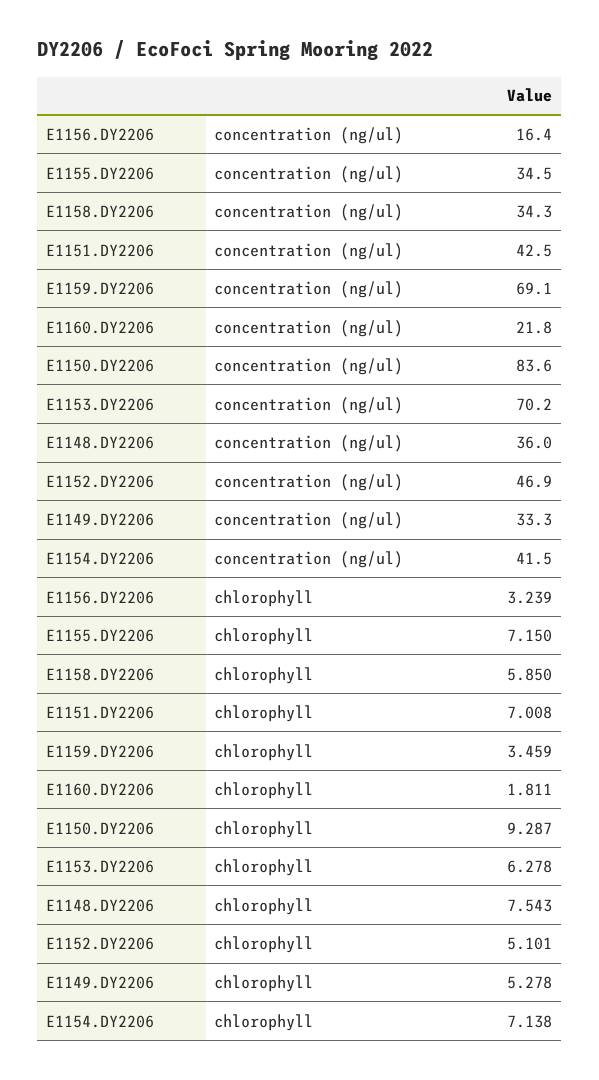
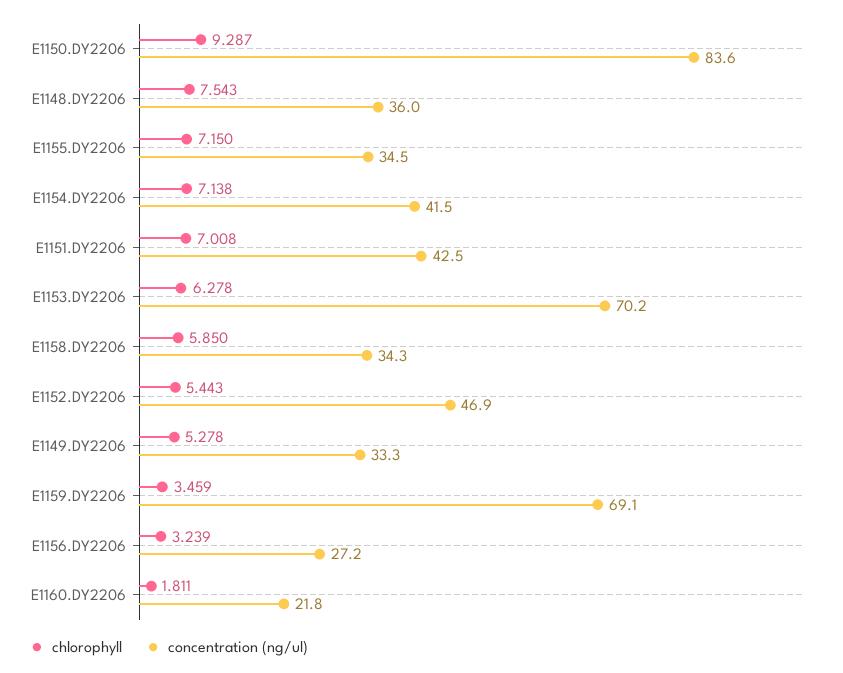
  {
    "concentration (ng/ul)": {
-     "E1156.DY2206": 16.4,
+     "E1156.DY2206": 27.2,
      "E1155.DY2206": 34.5,
      "E1158.DY2206": 34.3,
      "E1151.DY2206": 42.5,
      "E1159.DY2206": 69.1,
      "E1160.DY2206": 21.8,
      "E1150.DY2206": 83.6,
      "E1153.DY2206": 70.2,
      "E1148.DY2206": 36,
      "E1152.DY2206": 46.9,
      "E1149.DY2206": 33.3,
      "E1154.DY2206": 41.5
    },
    "chlorophyll": {
      "E1156.DY2206": 3.239,
      "E1155.DY2206": 7.15,
      "E1158.DY2206": 5.85,
      "E1151.DY2206": 7.008,
      "E1159.DY2206": 3.459,
      "E1160.DY2206": 1.811,
      "E1150.DY2206": 9.287,
      "E1153.DY2206": 6.278,
      "E1148.DY2206": 7.543,
-     "E1152.DY2206": 5.101,
+     "E1152.DY2206": 5.443,
      "E1149.DY2206": 5.278,
      "E1154.DY2206": 7.138
    }
  }

